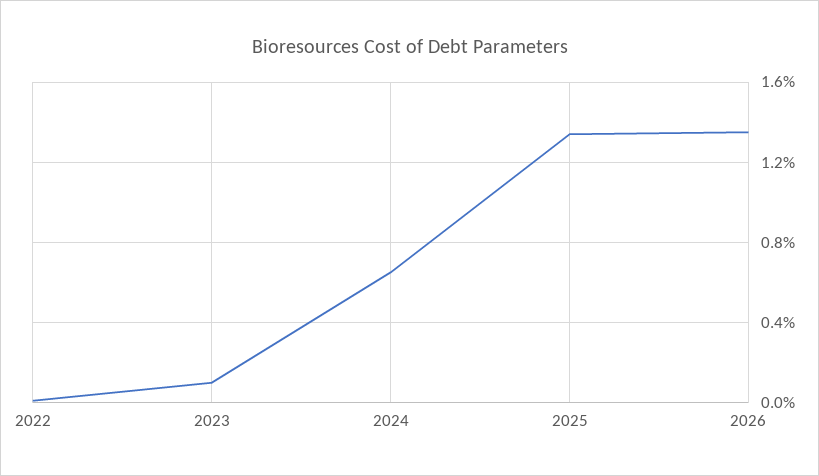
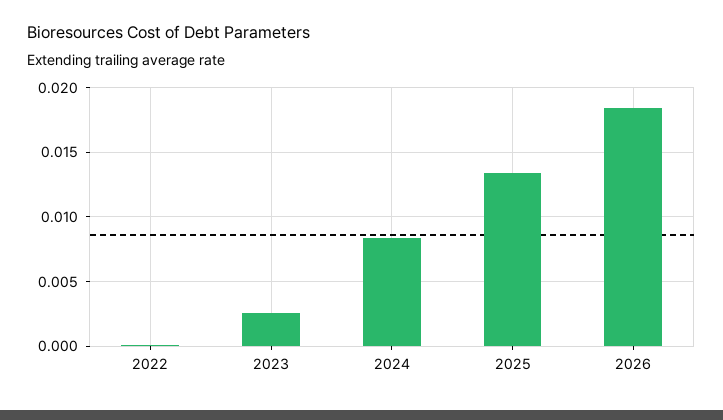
  {
    "2022": 0,
-   "2023": 0.001,
+   "2023": 0.0025,
-   "2024": 0.0065,
+   "2024": 0.0085,
    "2025": 0.0135,
-   "2026": 0.0135
+   "2026": 0.0185
  }

